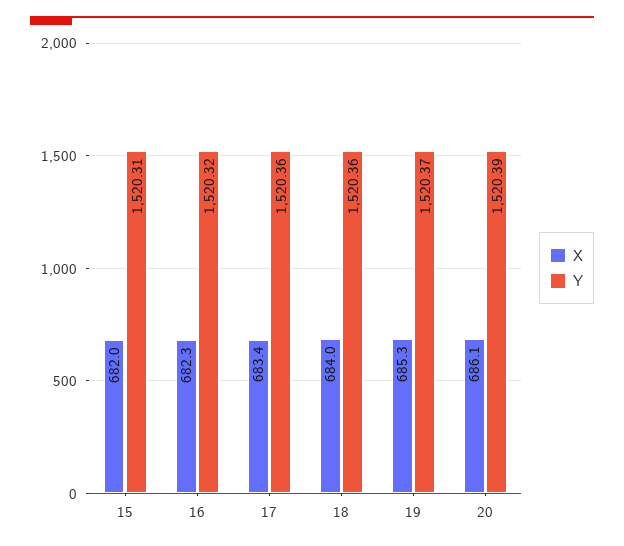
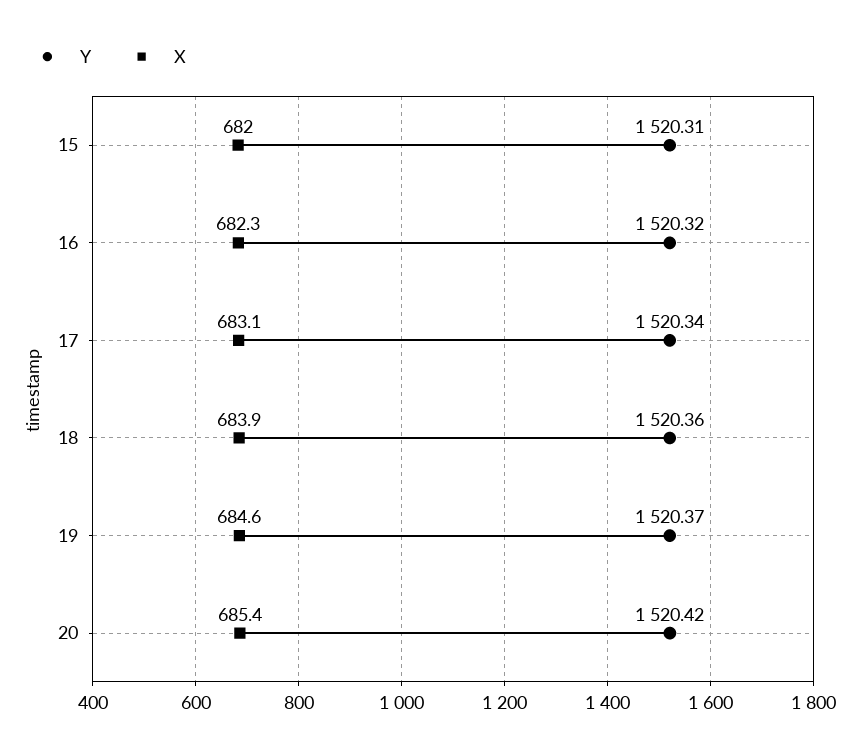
  {
    "X": {
      "15": 682,
      "16": 682.3,
-     "17": 683.4,
+     "17": 683.1,
-     "18": 684,
+     "18": 683.9,
-     "19": 685.3,
+     "19": 684.6,
-     "20": 686.1
+     "20": 685.4
    },
    "Y": {
      "15": 1520.31,
      "16": 1520.32,
-     "17": 1520.36,
+     "17": 1520.34,
      "18": 1520.36,
      "19": 1520.37,
-     "20": 1520.39
+     "20": 1520.42
    }
  }

